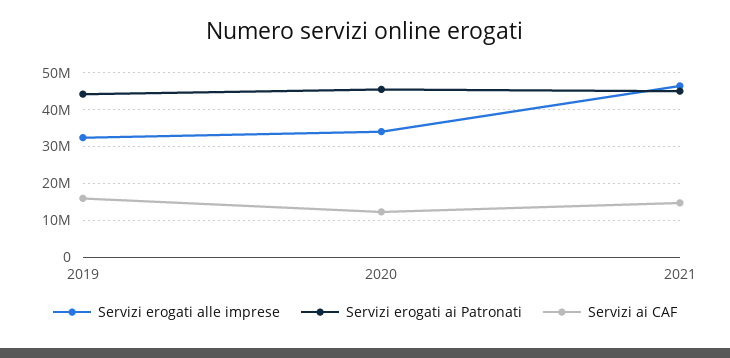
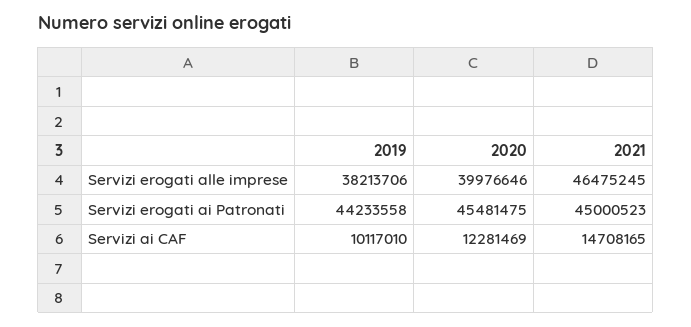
  {
    "Servizi erogati alle imprese": {
-     "2019": 32000000,
+     "2019": 38213706,
-     "2020": 34000000,
+     "2020": 39976646,
      "2021": 46475245
    },
    "Servizi erogati ai Patronati": {
      "2019": 44233558,
      "2020": 45481475,
      "2021": 45000523
    },
    "Servizi ai CAF": {
-     "2019": 16000000,
+     "2019": 10117010,
      "2020": 12281469,
      "2021": 14708165
    }
  }

